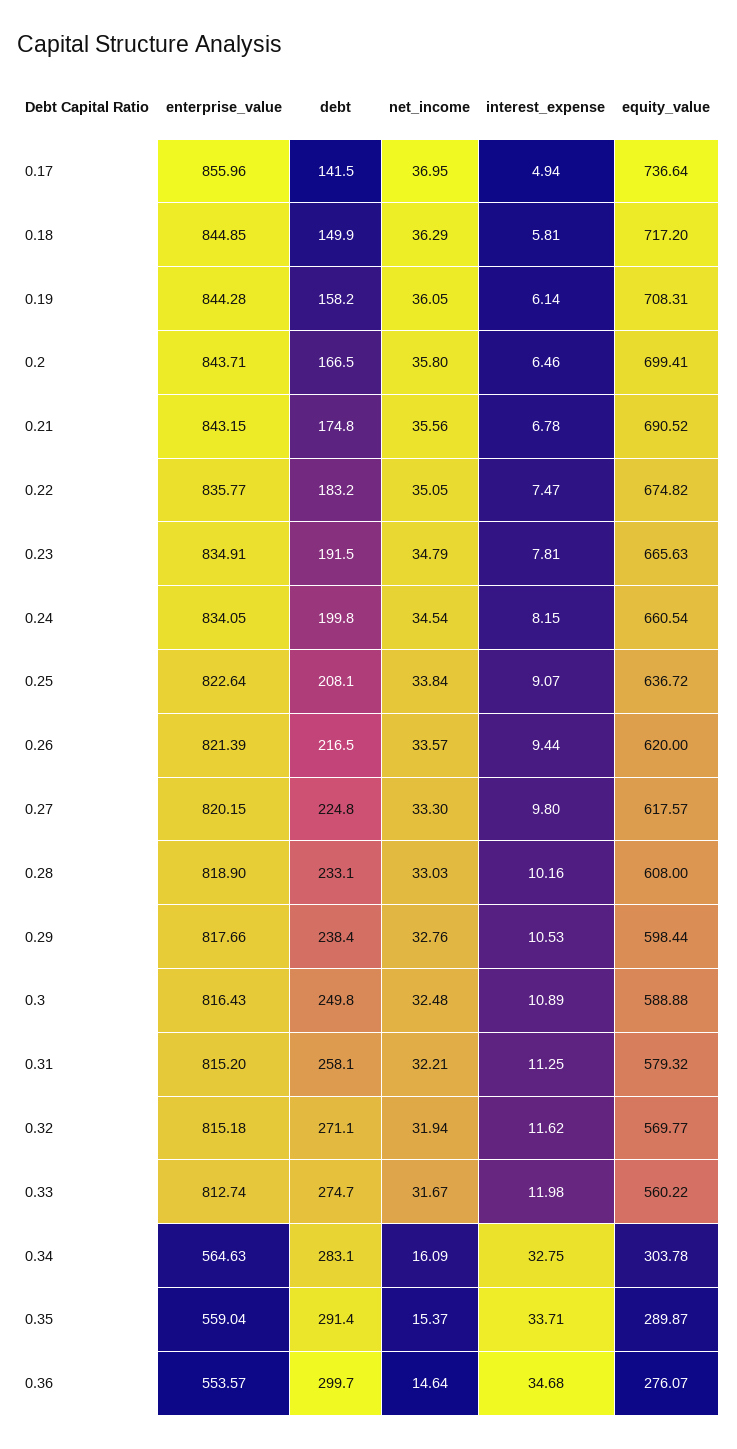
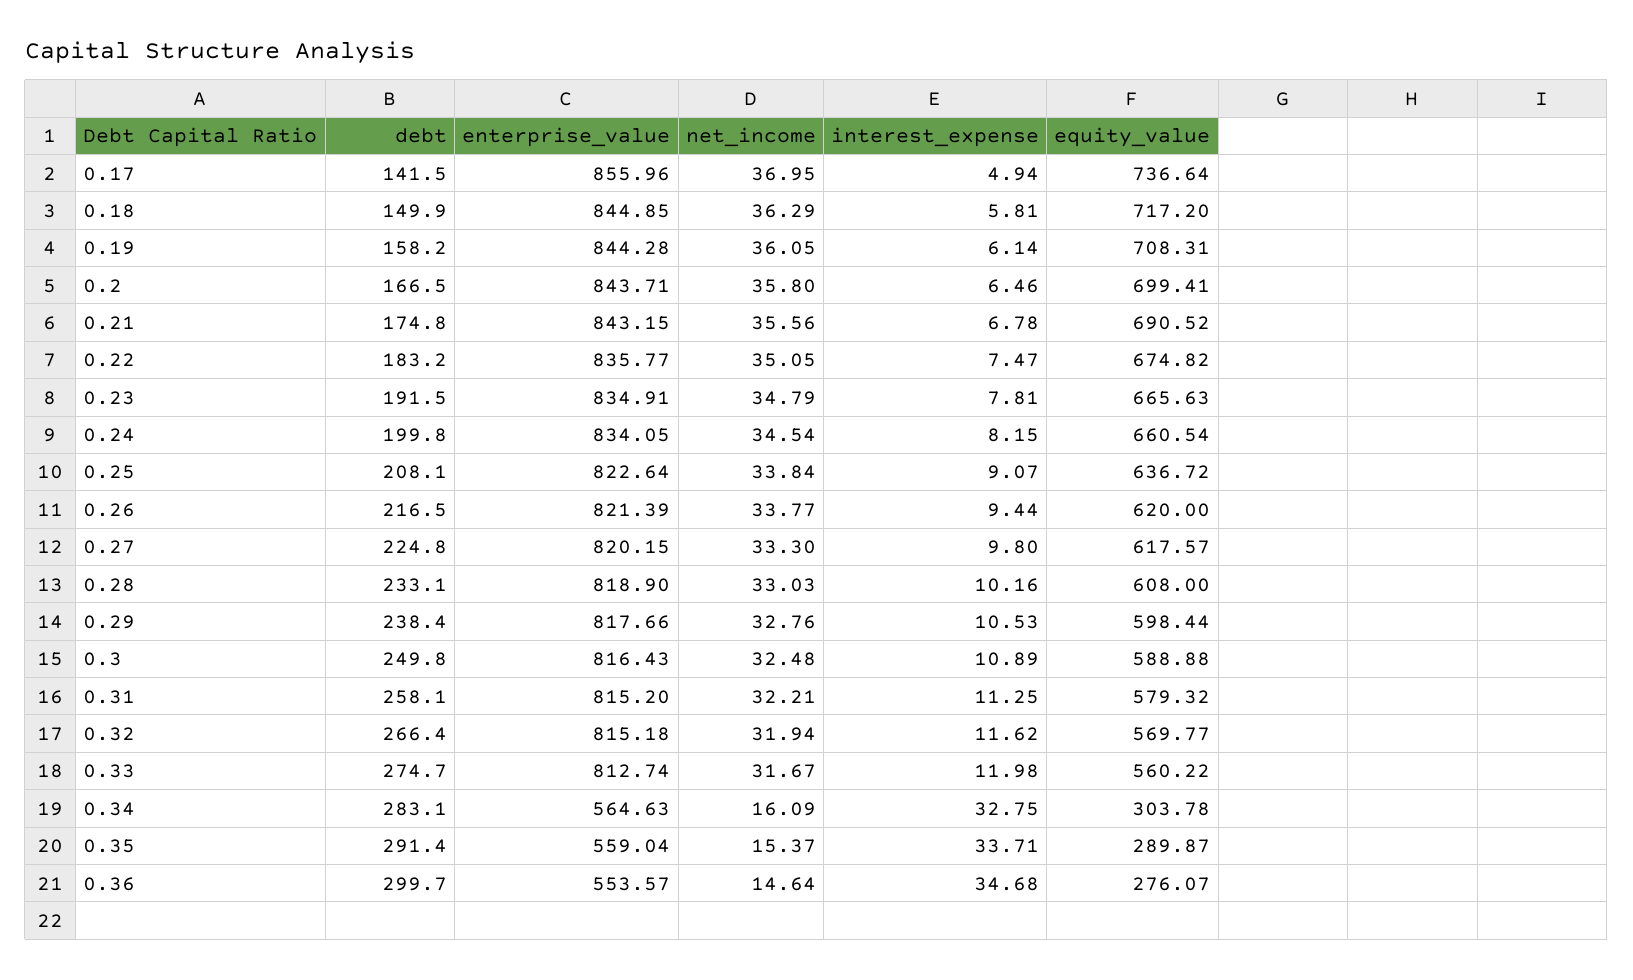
  {
    "enterprise_value": {
      "0.17": 855.96,
      "0.18": 844.85,
      "0.19": 844.28,
      "0.2": 843.71,
      "0.21": 843.15,
      "0.22": 835.77,
      "0.23": 834.91,
      "0.24": 834.05,
      "0.25": 822.64,
      "0.26": 821.39,
      "0.27": 820.15,
      "0.28": 818.9,
      "0.29": 817.66,
      "0.3": 816.43,
      "0.31": 815.2,
      "0.32": 815.18,
      "0.33": 812.74,
      "0.34": 564.63,
      "0.35": 559.04,
      "0.36": 553.57
    },
    "debt": {
      "0.17": 141.5,
      "0.18": 149.9,
      "0.19": 158.2,
      "0.2": 166.5,
      "0.21": 174.8,
      "0.22": 183.2,
      "0.23": 191.5,
      "0.24": 199.8,
      "0.25": 208.1,
      "0.26": 216.5,
      "0.27": 224.8,
      "0.28": 233.1,
      "0.29": 238.4,
      "0.3": 249.8,
      "0.31": 258.1,
-     "0.32": 271.1,
+     "0.32": 266.4,
      "0.33": 274.7,
      "0.34": 283.1,
      "0.35": 291.4,
      "0.36": 299.7
    },
    "net_income": {
      "0.17": 36.95,
      "0.18": 36.29,
      "0.19": 36.05,
      "0.2": 35.8,
      "0.21": 35.56,
      "0.22": 35.05,
      "0.23": 34.79,
      "0.24": 34.54,
      "0.25": 33.84,
-     "0.26": 33.57,
+     "0.26": 33.77,
      "0.27": 33.3,
      "0.28": 33.03,
      "0.29": 32.76,
      "0.3": 32.48,
      "0.31": 32.21,
      "0.32": 31.94,
      "0.33": 31.67,
      "0.34": 16.09,
      "0.35": 15.37,
      "0.36": 14.64
    },
    "interest_expense": {
      "0.17": 4.94,
      "0.18": 5.81,
      "0.19": 6.14,
      "0.2": 6.46,
      "0.21": 6.78,
      "0.22": 7.47,
      "0.23": 7.81,
      "0.24": 8.15,
      "0.25": 9.07,
      "0.26": 9.44,
      "0.27": 9.8,
      "0.28": 10.16,
      "0.29": 10.53,
      "0.3": 10.89,
      "0.31": 11.25,
      "0.32": 11.62,
      "0.33": 11.98,
      "0.34": 32.75,
      "0.35": 33.71,
      "0.36": 34.68
    },
    "equity_value": {
      "0.17": 736.64,
      "0.18": 717.2,
      "0.19": 708.31,
      "0.2": 699.41,
      "0.21": 690.52,
      "0.22": 674.82,
      "0.23": 665.63,
      "0.24": 660.54,
      "0.25": 636.72,
      "0.26": 620,
      "0.27": 617.57,
      "0.28": 608,
      "0.29": 598.44,
      "0.3": 588.88,
      "0.31": 579.32,
      "0.32": 569.77,
      "0.33": 560.22,
      "0.34": 303.78,
      "0.35": 289.87,
      "0.36": 276.07
    }
  }

